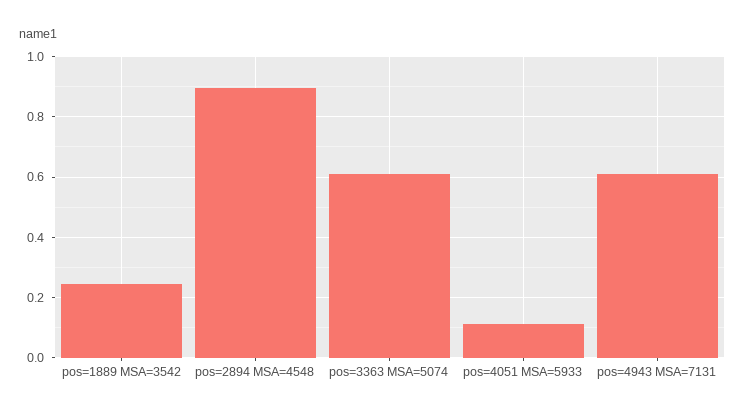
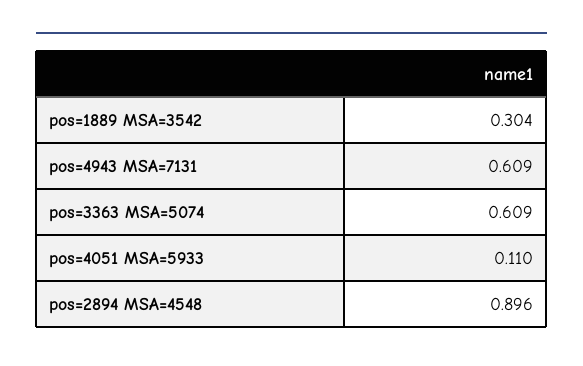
  {
-   "pos=1889 MSA=3542": 0.24,
+   "pos=1889 MSA=3542": 0.304,
    "pos=2894 MSA=4548": 0.896,
    "pos=3363 MSA=5074": 0.609,
    "pos=4051 MSA=5933": 0.11,
    "pos=4943 MSA=7131": 0.609
  }

